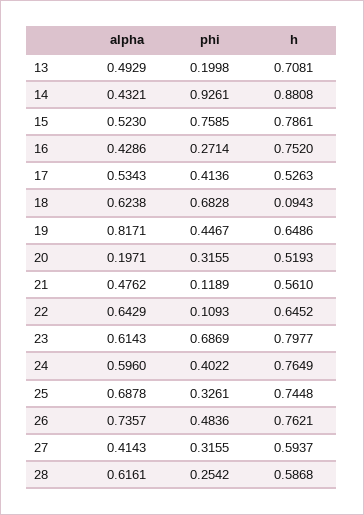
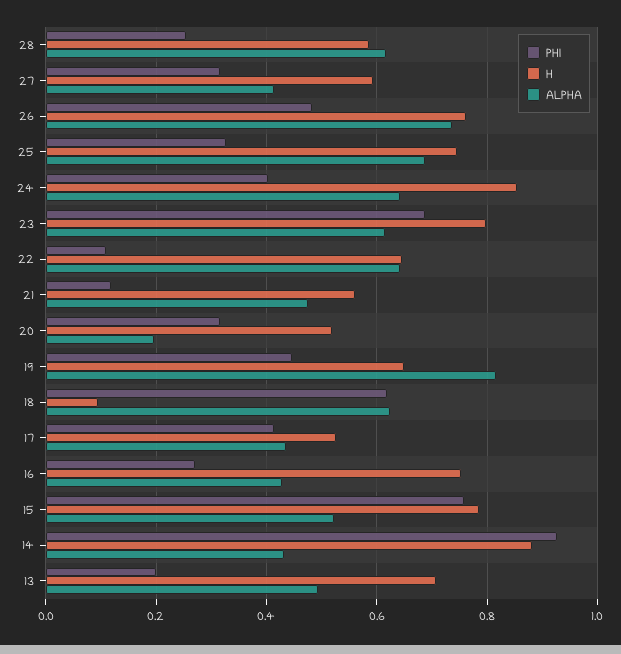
  {
    "alpha": {
      "13": 0.4929,
      "14": 0.4321,
      "15": 0.523,
      "16": 0.4286,
-     "17": 0.5343,
+     "17": 0.44,
      "18": 0.6238,
      "19": 0.8171,
      "20": 0.1971,
      "21": 0.4762,
      "22": 0.6429,
      "23": 0.6143,
-     "24": 0.596,
+     "24": 0.64,
      "25": 0.6878,
      "26": 0.7357,
      "27": 0.4143,
      "28": 0.6161
    },
    "phi": {
      "13": 0.1998,
      "14": 0.9261,
      "15": 0.7585,
      "16": 0.2714,
      "17": 0.4136,
-     "18": 0.6828,
+     "18": 0.62,
      "19": 0.4467,
      "20": 0.3155,
      "21": 0.1189,
      "22": 0.1093,
      "23": 0.6869,
      "24": 0.4022,
      "25": 0.3261,
      "26": 0.4836,
      "27": 0.3155,
      "28": 0.2542
    },
    "h": {
      "13": 0.7081,
      "14": 0.8808,
      "15": 0.7861,
      "16": 0.752,
      "17": 0.5263,
      "18": 0.0943,
      "19": 0.6486,
      "20": 0.5193,
      "21": 0.561,
      "22": 0.6452,
      "23": 0.7977,
-     "24": 0.7649,
+     "24": 0.86,
      "25": 0.7448,
      "26": 0.7621,
      "27": 0.5937,
      "28": 0.5868
    }
  }

